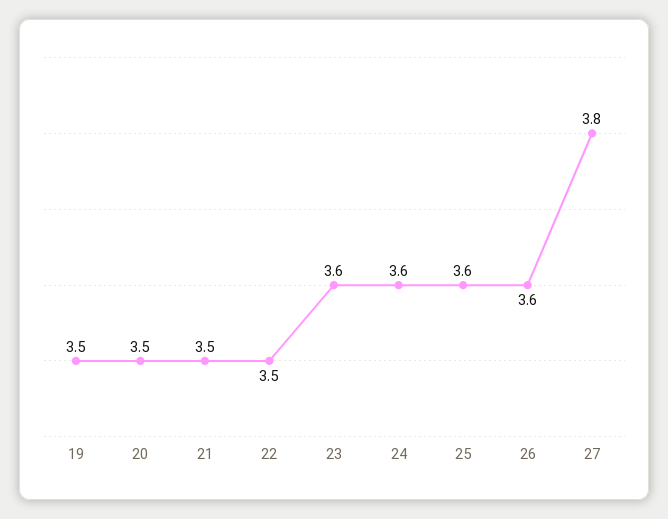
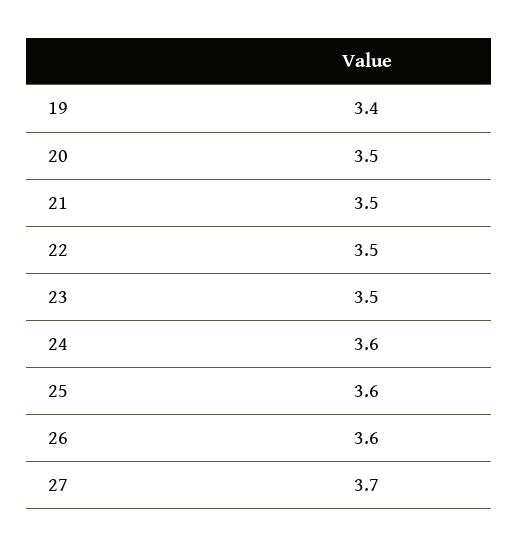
  {
-   "19": 3.5,
+   "19": 3.4,
    "20": 3.5,
    "21": 3.5,
    "22": 3.5,
-   "23": 3.6,
+   "23": 3.5,
    "24": 3.6,
    "25": 3.6,
    "26": 3.6,
-   "27": 3.8
+   "27": 3.7
  }

